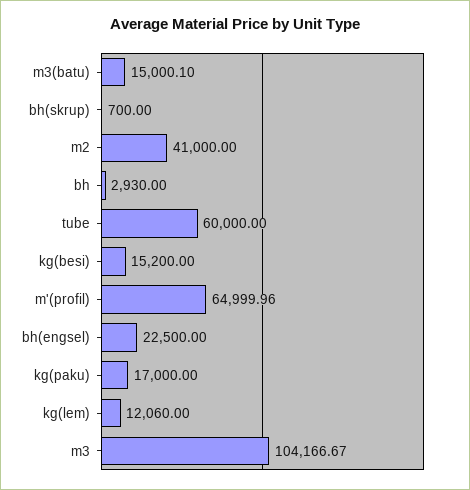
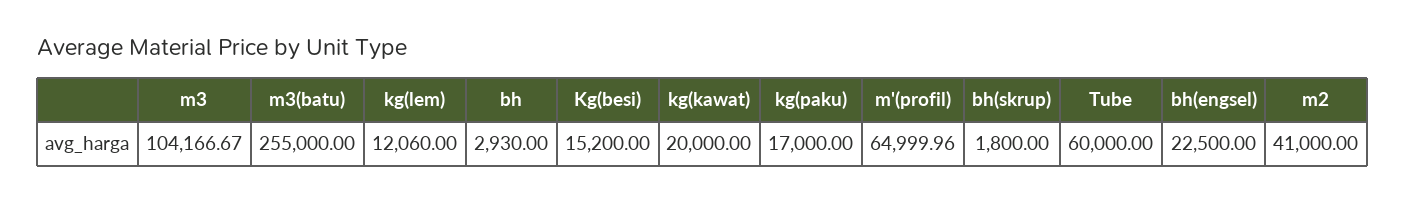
  {
-   "m3(batu)": 15000.1,
+   "m3(batu)": 255000,
-   "bh(skrup)": 700,
+   "bh(skrup)": 1800,
    "m2": 41000,
    "bh": 2930,
    "tube": 60000,
    "kg(besi)": 15200,
    "m'(profil)": 64999.96,
    "bh(engsel)": 22500,
    "kg(paku)": 17000,
    "kg(lem)": 12060,
-   "m3": 104166.67
+   "m3": 104166.67,
+   "kg(kawat)": 20000
  }

